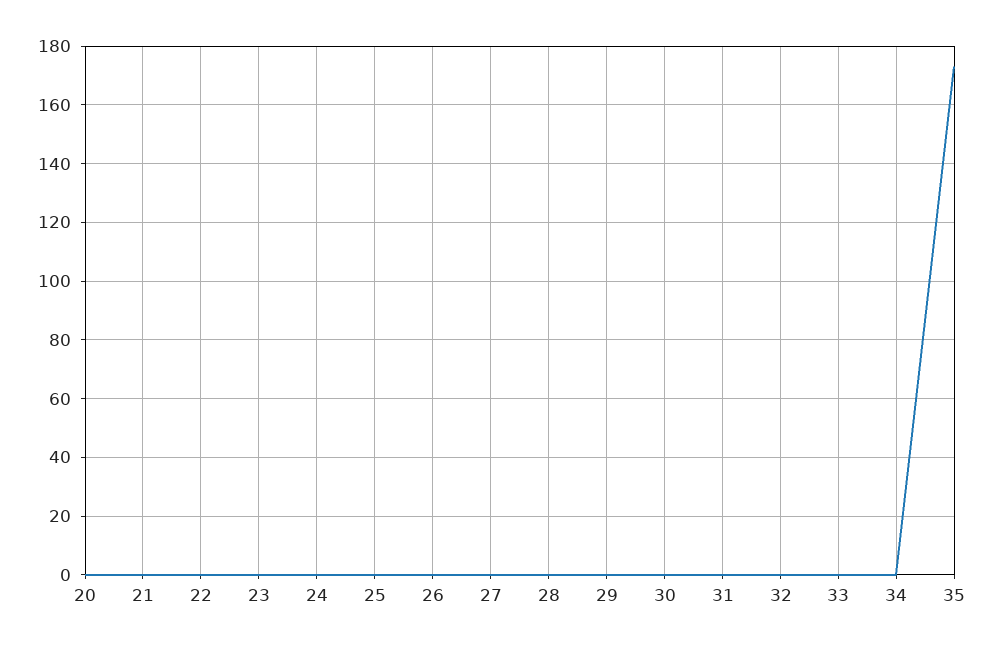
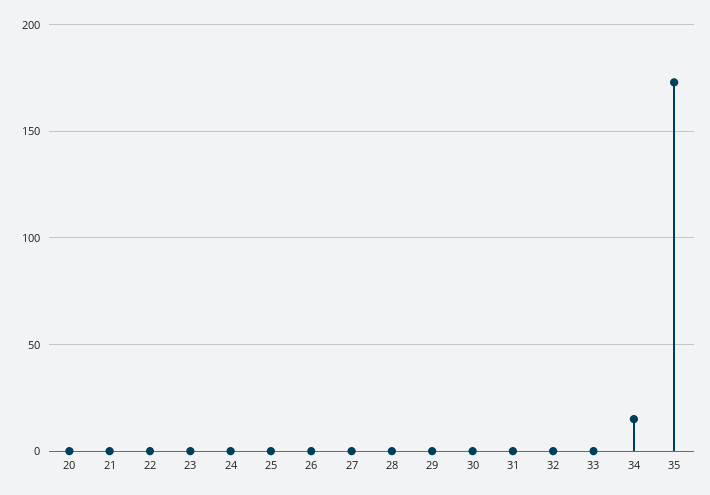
  {
    "20": 0,
    "21": 0,
    "22": 0,
    "23": 0,
    "24": 0,
    "25": 0,
    "26": 0,
    "27": 0,
    "28": 0,
    "29": 0,
    "30": 0,
    "31": 0,
    "32": 0,
    "33": 0,
-   "34": 0,
+   "34": 15,
    "35": 175
  }

